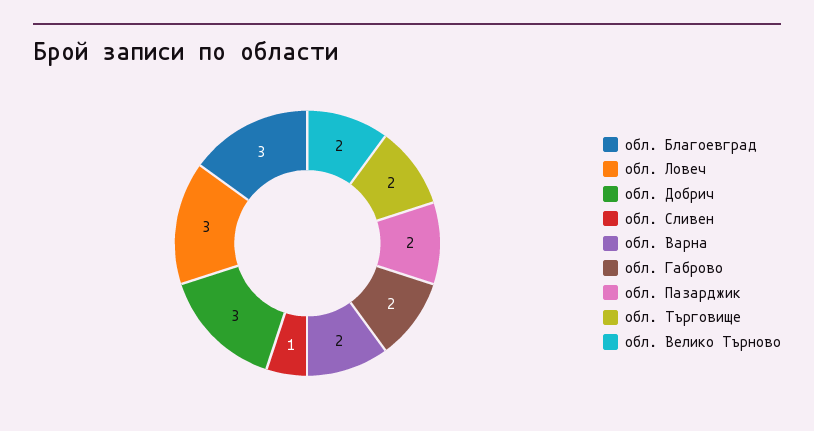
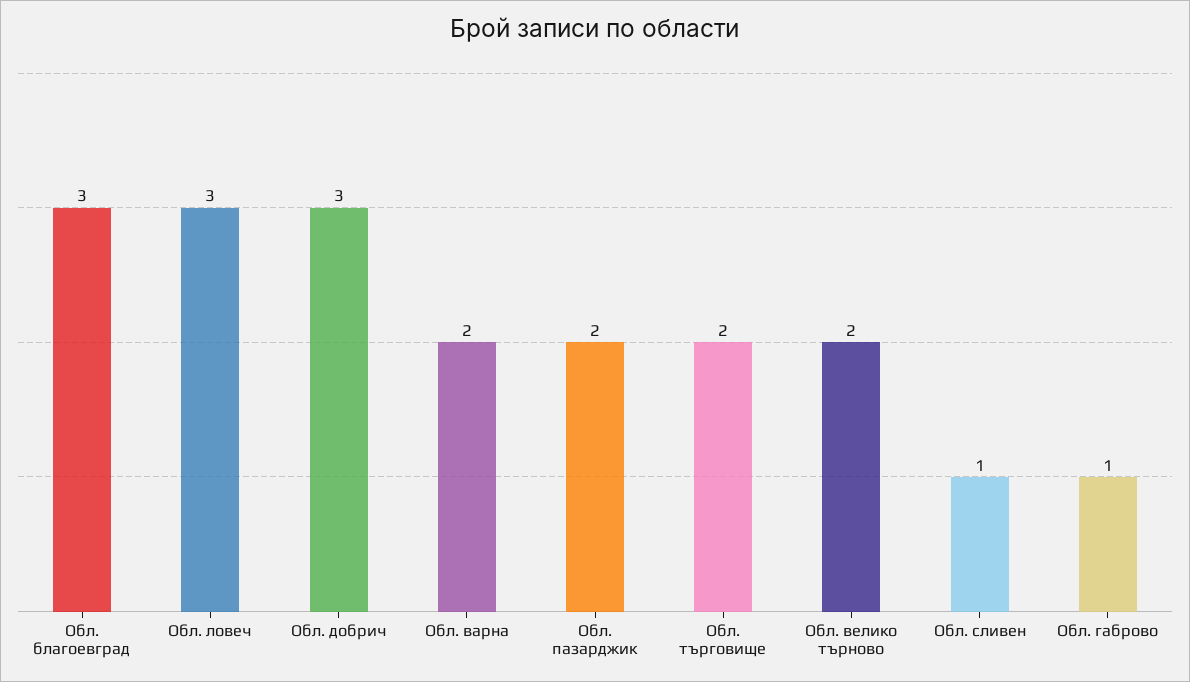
  {
    "обл. Благоевград": 3,
    "обл. Ловеч": 3,
    "обл. Добрич": 3,
    "обл. Сливен": 1,
    "обл. Варна": 2,
-   "обл. Габрово": 2,
+   "обл. Габрово": 1,
    "обл. Пазарджик": 2,
    "обл. Търговище": 2,
    "обл. Велико Търново": 2
  }

